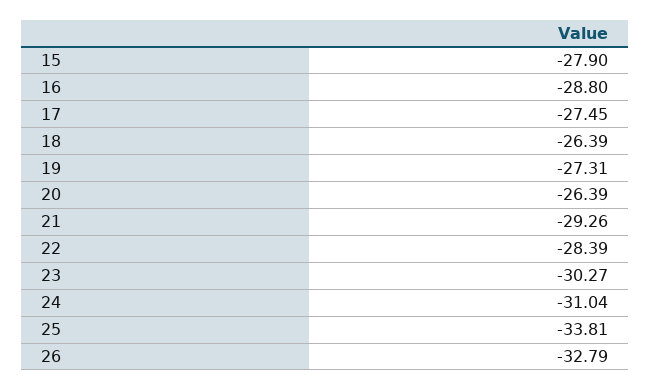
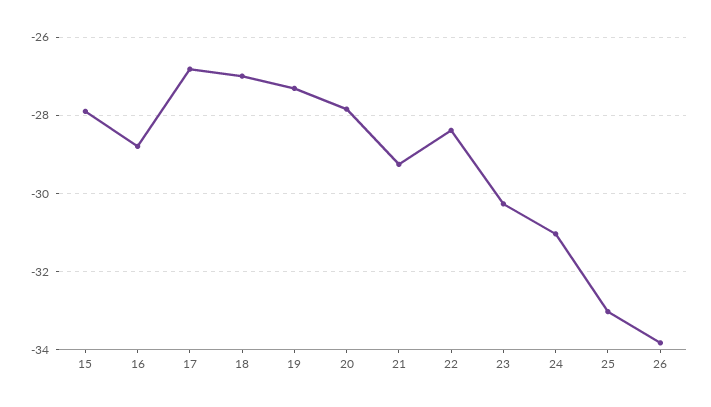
  {
    "15": -27.9,
    "16": -28.8,
-   "17": -27.45,
+   "17": -26.8,
-   "18": -26.39,
+   "18": -27,
    "19": -27.31,
-   "20": -26.39,
+   "20": -27.8,
    "21": -29.26,
    "22": -28.39,
    "23": -30.27,
    "24": -31.04,
-   "25": -33.81,
+   "25": -33,
-   "26": -32.79
+   "26": -33.8
  }

